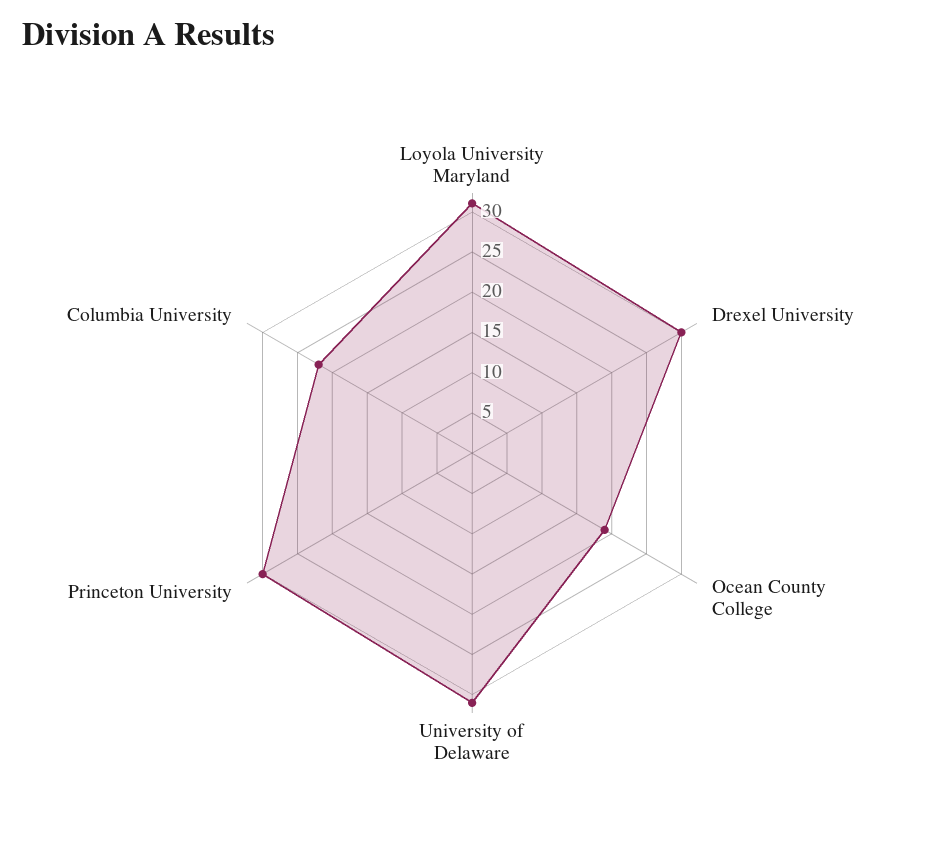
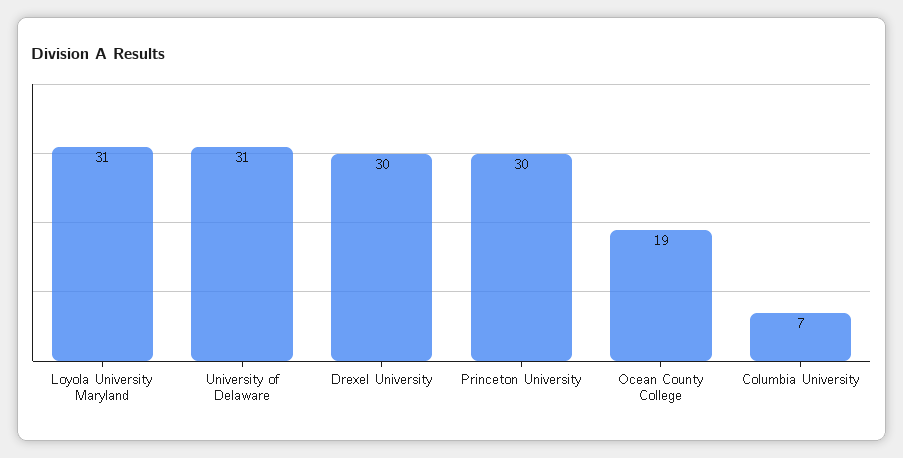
  {
    "Loyola University Maryland": 31,
    "Drexel University": 30,
    "Ocean County College": 19,
    "University of Delaware": 31,
    "Princeton University": 30,
-   "Columbia University": 22
+   "Columbia University": 7
  }

